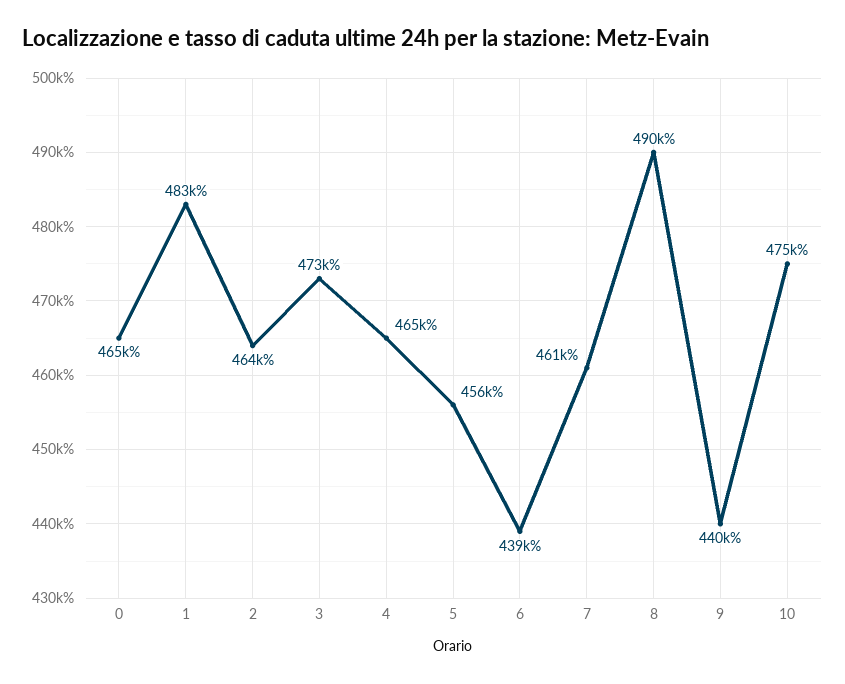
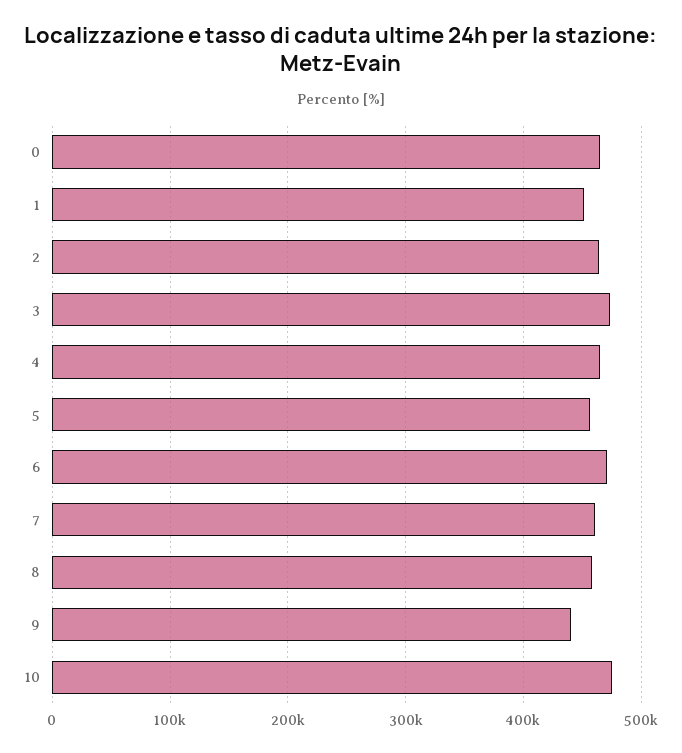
  {
    "0": 465000,
-   "1": 483000,
+   "1": 450000,
    "2": 464000,
    "3": 473000,
    "4": 465000,
    "5": 456000,
-   "6": 439000,
+   "6": 470000,
    "7": 461000,
-   "8": 490000,
+   "8": 460000,
    "9": 440000,
    "10": 475000
  }

